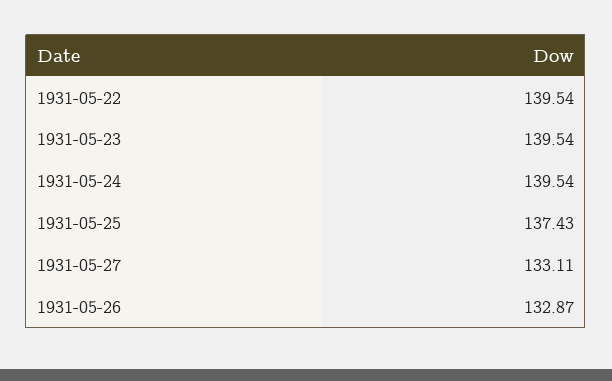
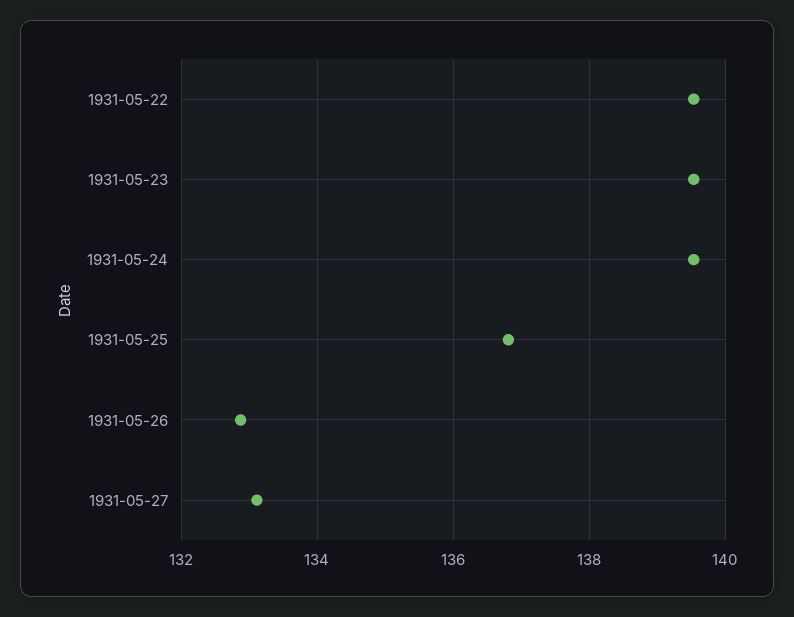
  {
    "1931-05-22": 139.54,
    "1931-05-23": 139.54,
    "1931-05-24": 139.54,
-   "1931-05-25": 137.43,
+   "1931-05-25": 136.8,
    "1931-05-27": 133.11,
    "1931-05-26": 132.87
  }

